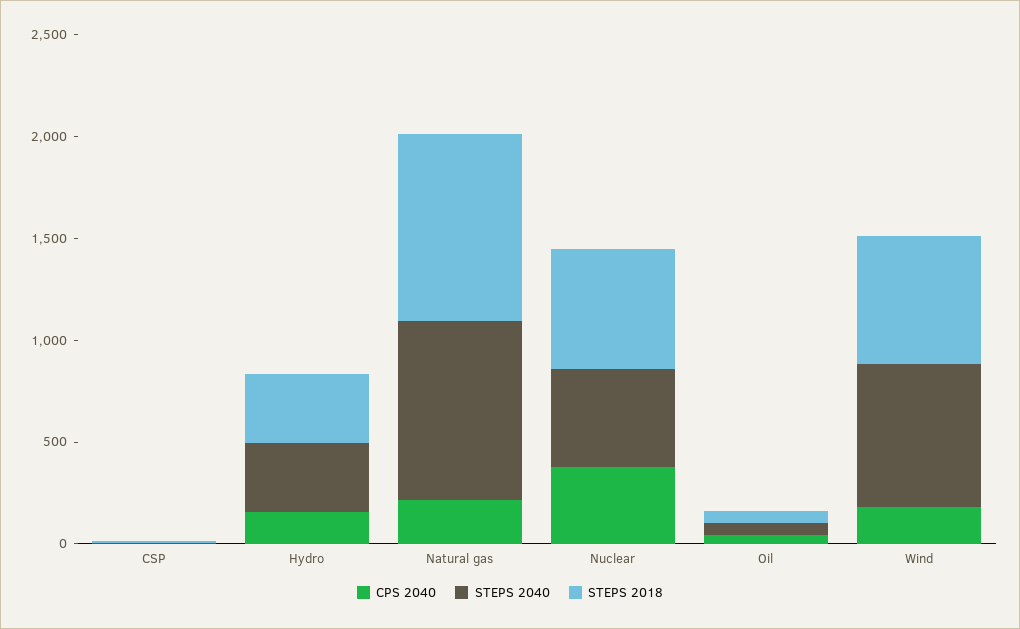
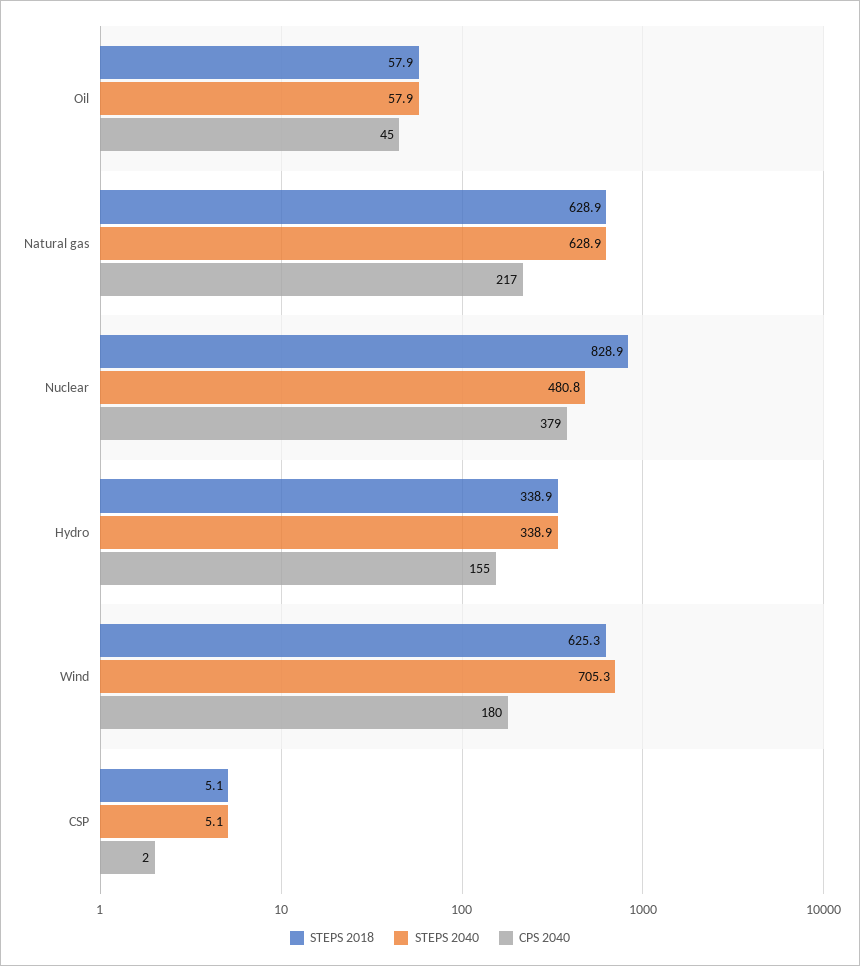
  {
    "CPS 2040": {
      "CSP": 2,
      "Hydro": 155,
      "Natural gas": 217,
      "Nuclear": 379,
      "Oil": 45,
      "Wind": 180
    },
    "STEPS 2040": {
      "CSP": 5.1,
      "Hydro": 338.9,
-     "Natural gas": 900,
+     "Natural gas": 628.9,
      "Nuclear": 480.8,
      "Oil": 57.9,
      "Wind": 705.3
    },
    "STEPS 2018": {
      "CSP": 5.1,
      "Hydro": 338.9,
-     "Natural gas": 900,
+     "Natural gas": 628.9,
-     "Nuclear": 600,
+     "Nuclear": 828.9,
      "Oil": 57.9,
      "Wind": 625.3
    }
  }

